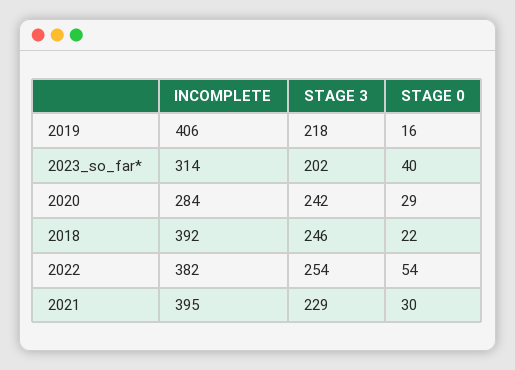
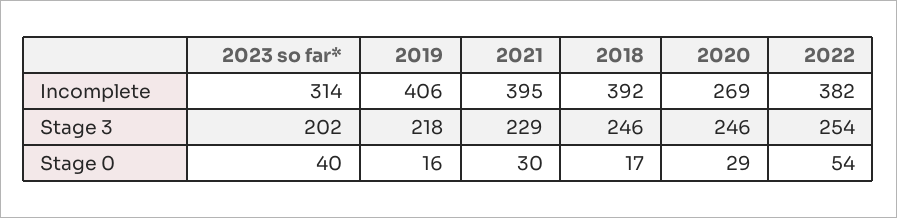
  {
    "INCOMPLETE": {
      "2019": 406,
      "2023_so_far*": 314,
-     "2020": 284,
+     "2020": 269,
      "2018": 392,
      "2022": 382,
      "2021": 395
    },
    "STAGE 3": {
      "2019": 218,
      "2023_so_far*": 202,
-     "2020": 242,
+     "2020": 246,
      "2018": 246,
      "2022": 254,
      "2021": 229
    },
    "STAGE 0": {
      "2019": 16,
      "2023_so_far*": 40,
      "2020": 29,
-     "2018": 22,
+     "2018": 17,
      "2022": 54,
      "2021": 30
    }
  }

